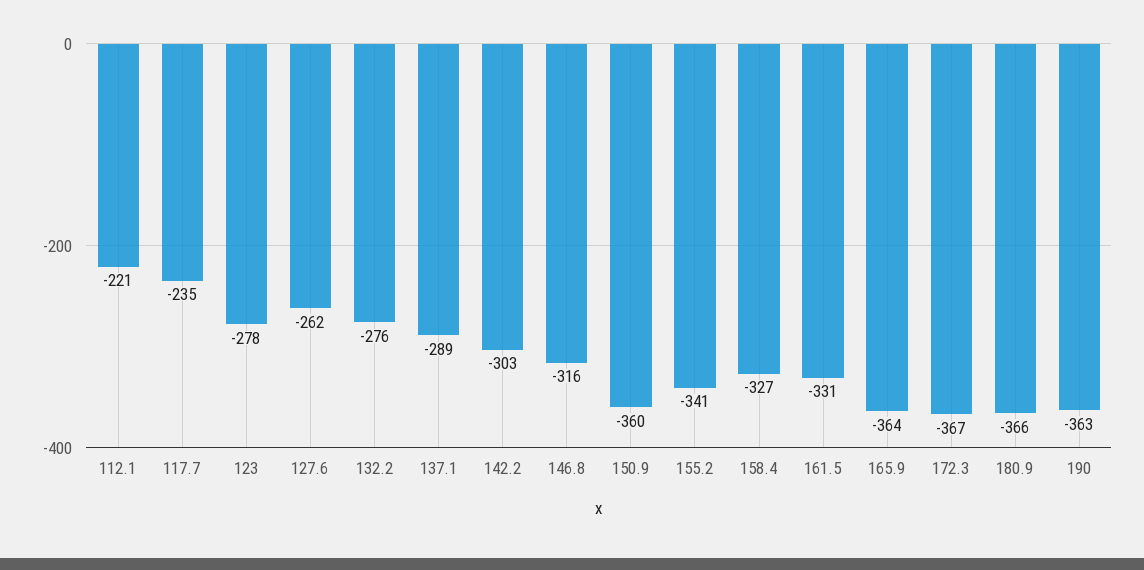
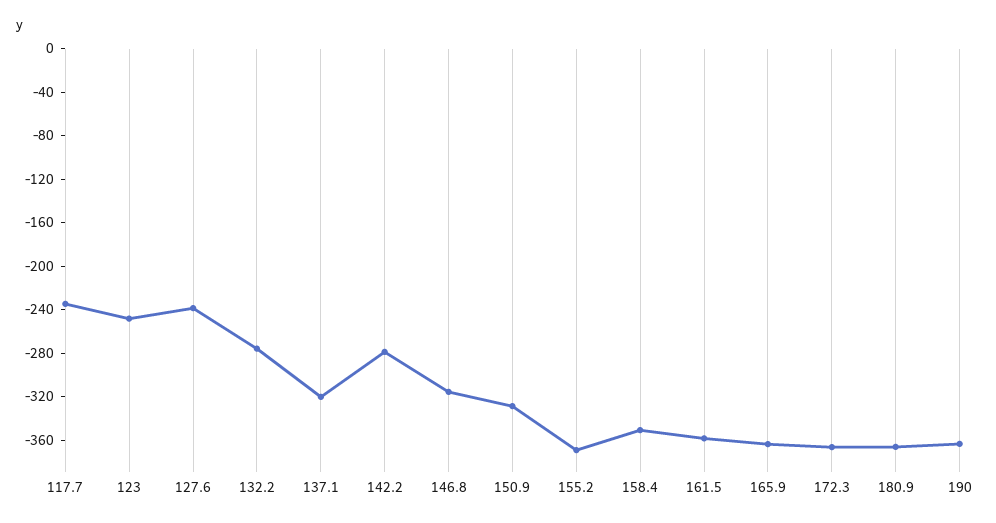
  {
-   "112.1": -221,
    "117.7": -235,
-   "123": -278,
+   "123": -250,
-   "127.6": -262,
+   "127.6": -240,
    "132.2": -276,
-   "137.1": -289,
+   "137.1": -320,
-   "142.2": -303,
+   "142.2": -280,
    "146.8": -316,
-   "150.9": -360,
+   "150.9": -330,
-   "155.2": -341,
+   "155.2": -370,
-   "158.4": -327,
+   "158.4": -350,
-   "161.5": -331,
+   "161.5": -360,
    "165.9": -364,
    "172.3": -367,
    "180.9": -366,
    "190": -363
  }

